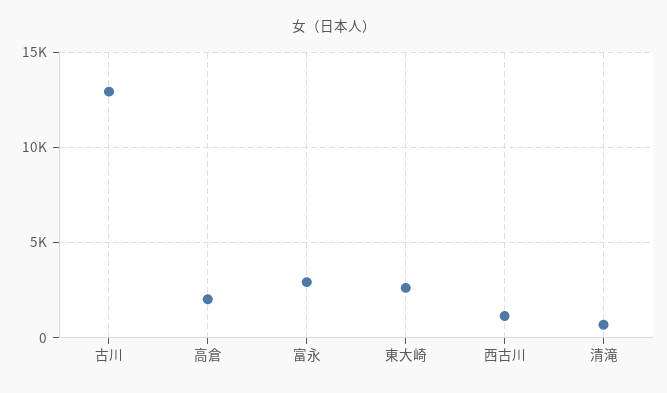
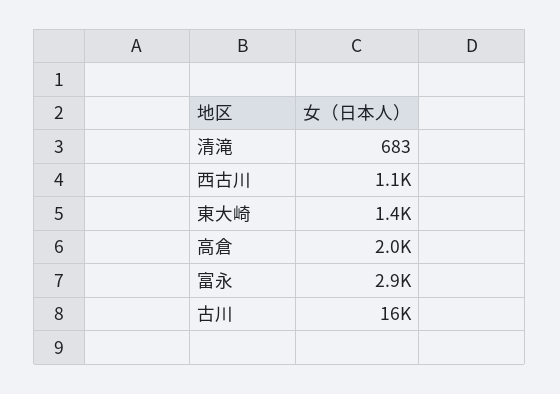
  {
-   "古川": 13000,
+   "古川": 16000,
    "高倉": 2000,
    "富永": 2900,
-   "東大崎": 2500,
+   "東大崎": 1400,
    "西古川": 1100,
    "清滝": 683
  }

